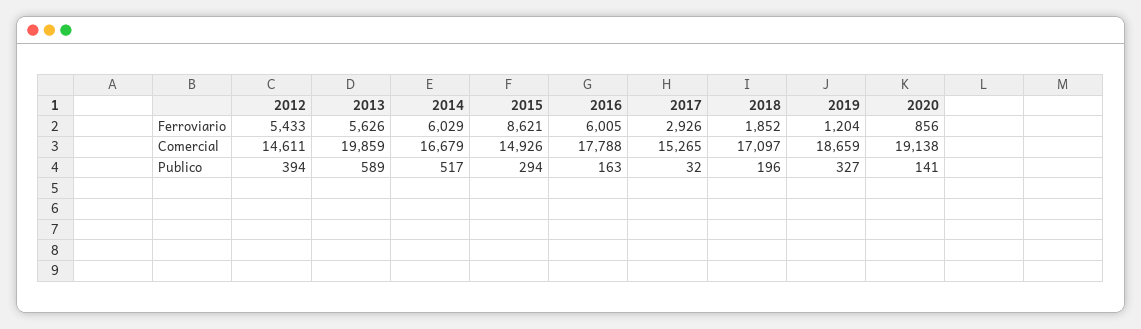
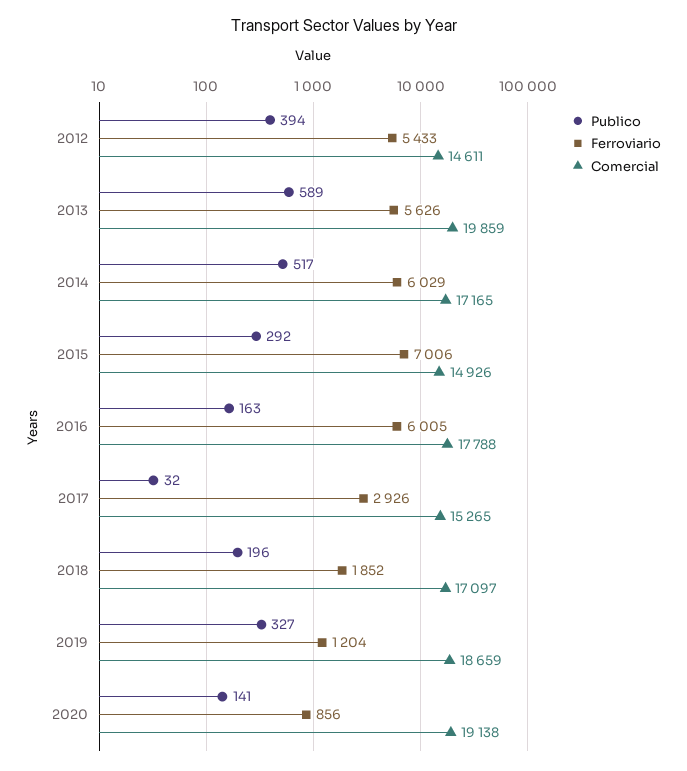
  {
    "Ferroviario": {
      "2012": 5433,
      "2013": 5626,
      "2014": 6029,
-     "2015": 8621,
+     "2015": 7006,
      "2016": 6005,
      "2017": 2926,
      "2018": 1852,
      "2019": 1204,
      "2020": 856
    },
    "Comercial": {
      "2012": 14611,
      "2013": 19859,
-     "2014": 16679,
+     "2014": 17165,
      "2015": 14926,
      "2016": 17788,
      "2017": 15265,
      "2018": 17097,
      "2019": 18659,
      "2020": 19138
    },
    "Publico": {
      "2012": 394,
      "2013": 589,
      "2014": 517,
-     "2015": 294,
+     "2015": 292,
      "2016": 163,
      "2017": 32,
      "2018": 196,
      "2019": 327,
      "2020": 141
    }
  }

